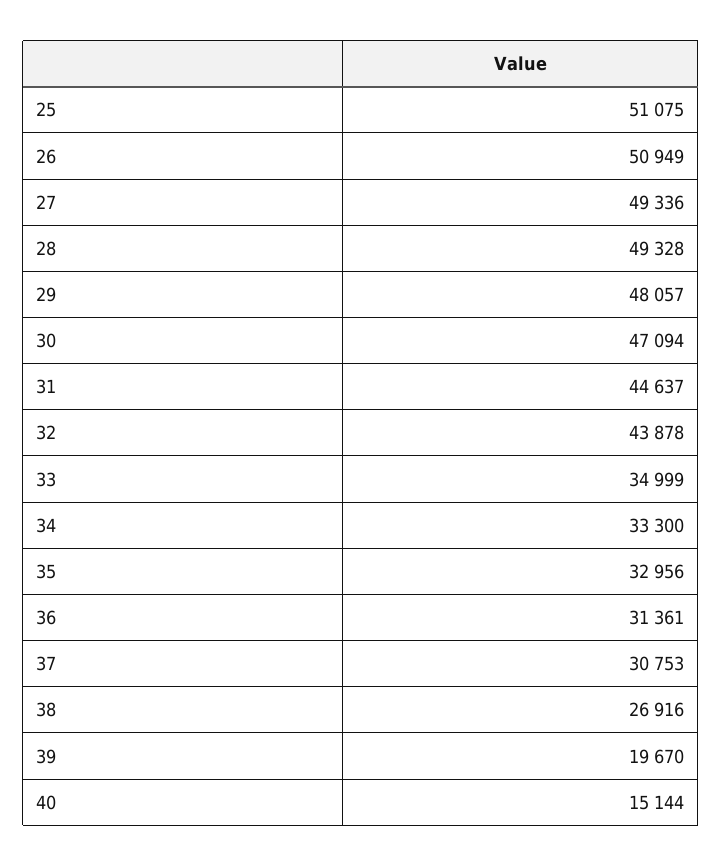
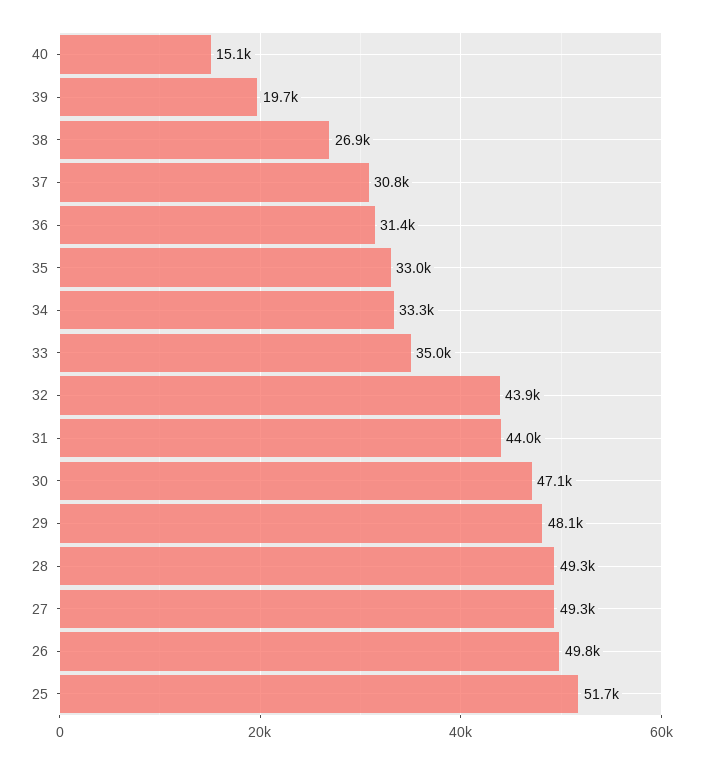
  {
-   "25": 51075,
+   "25": 51700,
-   "26": 50949,
+   "26": 49800,
    "27": 49336,
    "28": 49328,
    "29": 48057,
    "30": 47094,
-   "31": 44637,
+   "31": 44000,
    "32": 43878,
    "33": 34999,
    "34": 33300,
    "35": 32956,
    "36": 31361,
    "37": 30753,
    "38": 26916,
    "39": 19670,
    "40": 15144
  }

